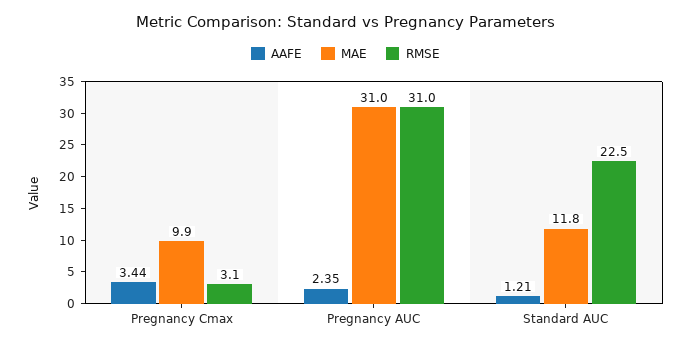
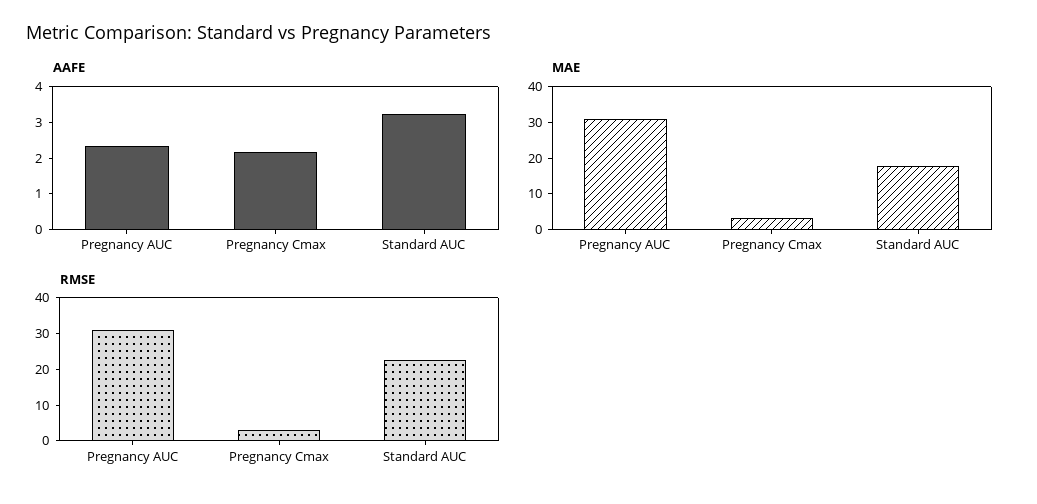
  {
    "AAFE": {
-     "Pregnancy Cmax": 3.44,
+     "Pregnancy Cmax": 2.25,
      "Pregnancy AUC": 2.35,
-     "Standard AUC": 1.21
+     "Standard AUC": 3.25
    },
    "MAE": {
-     "Pregnancy Cmax": 9.9,
+     "Pregnancy Cmax": 2.5,
      "Pregnancy AUC": 31,
-     "Standard AUC": 11.8
+     "Standard AUC": 17.5
    },
    "RMSE": {
      "Pregnancy Cmax": 3.1,
      "Pregnancy AUC": 31,
      "Standard AUC": 22.5
    }
  }

